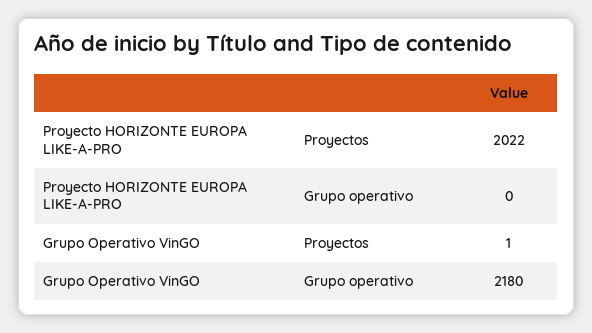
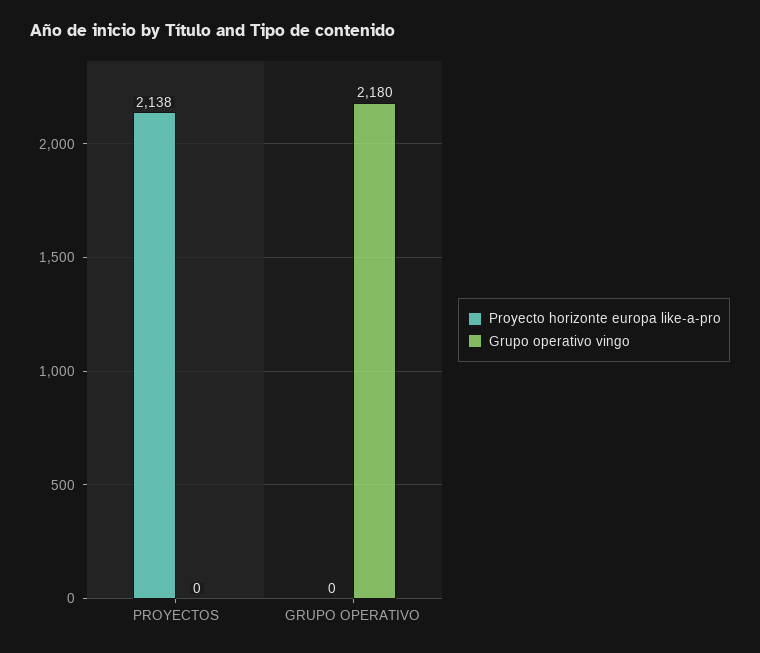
  {
    "Proyecto HORIZONTE EUROPA LIKE-A-PRO": {
-     "Proyectos": 2022,
+     "Proyectos": 2138,
      "Grupo operativo": 0
    },
    "Grupo Operativo VinGO": {
-     "Proyectos": 1,
+     "Proyectos": 0,
      "Grupo operativo": 2180
    }
  }

